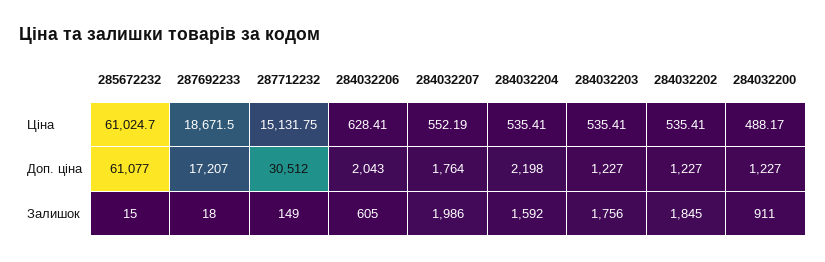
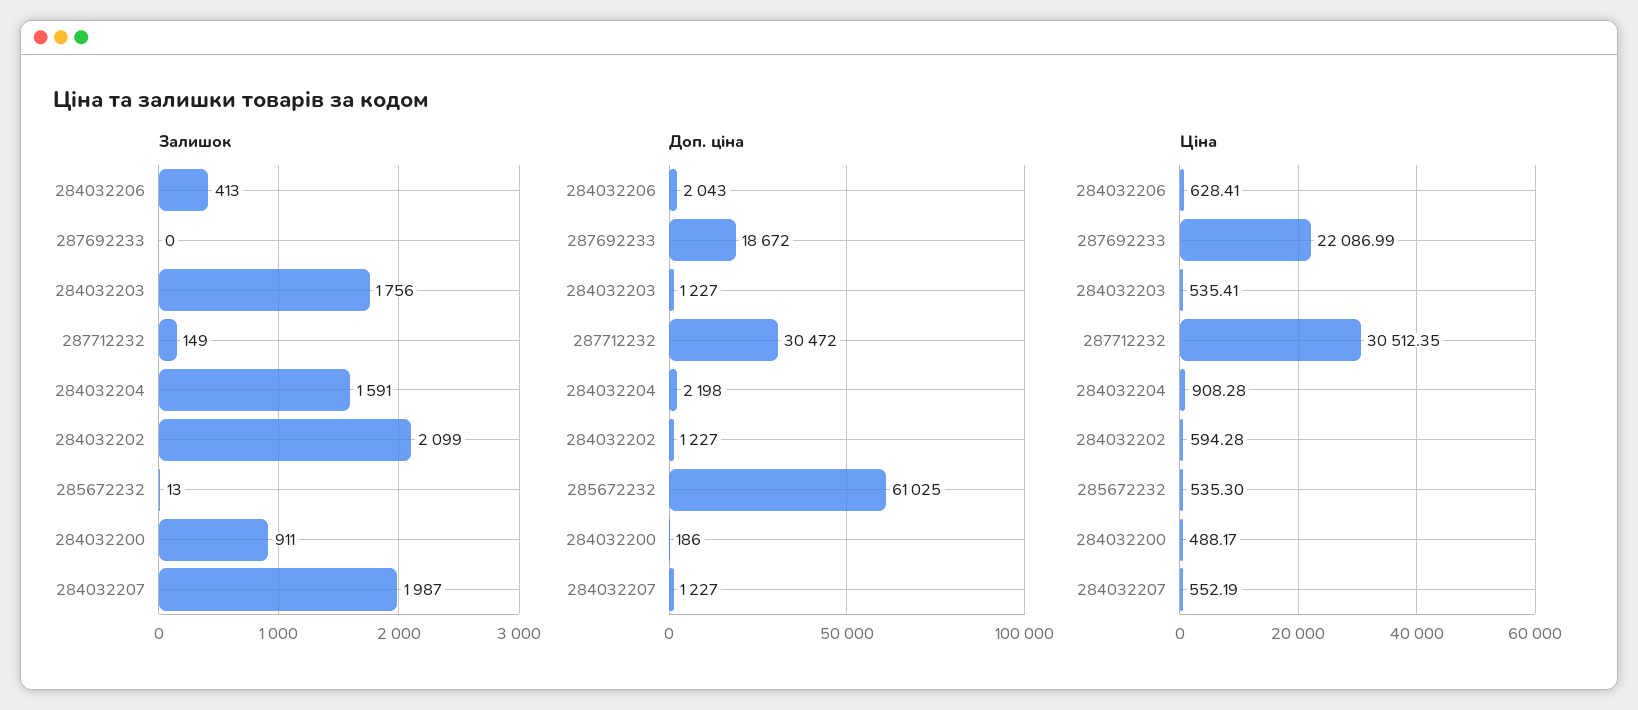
  {
    "Ціна": {
-     "285672232": 61024.7,
+     "285672232": 535.3,
-     "287692233": 18671.5,
+     "287692233": 22086.99,
-     "287712232": 15131.75,
+     "287712232": 30512.35,
      "284032206": 628.41,
      "284032207": 552.19,
-     "284032204": 535.41,
+     "284032204": 908.28,
      "284032203": 535.41,
-     "284032202": 535.41,
+     "284032202": 594.28,
      "284032200": 488.17
    },
    "Доп. ціна": {
-     "285672232": 61077,
+     "285672232": 61025,
-     "287692233": 17207,
+     "287692233": 18672,
-     "287712232": 30512,
+     "287712232": 30472,
      "284032206": 2043,
-     "284032207": 1764,
+     "284032207": 1227,
      "284032204": 2198,
      "284032203": 1227,
      "284032202": 1227,
-     "284032200": 1227
+     "284032200": 186
    },
    "Залишок": {
-     "285672232": 15,
+     "285672232": 13,
-     "287692233": 18,
+     "287692233": 0,
      "287712232": 149,
-     "284032206": 605,
+     "284032206": 413,
-     "284032207": 1986,
+     "284032207": 1987,
-     "284032204": 1592,
+     "284032204": 1591,
      "284032203": 1756,
-     "284032202": 1845,
+     "284032202": 2099,
      "284032200": 911
    }
  }

